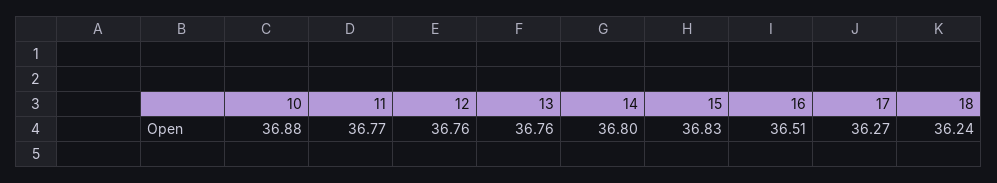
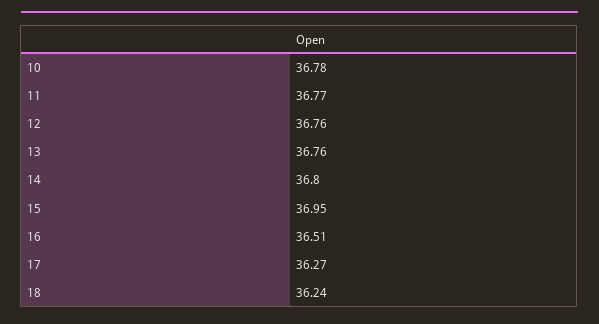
  {
-   "10": 36.88,
+   "10": 36.78,
    "11": 36.77,
    "12": 36.76,
    "13": 36.76,
    "14": 36.8,
-   "15": 36.83,
+   "15": 36.95,
    "16": 36.51,
    "17": 36.27,
    "18": 36.24
  }

